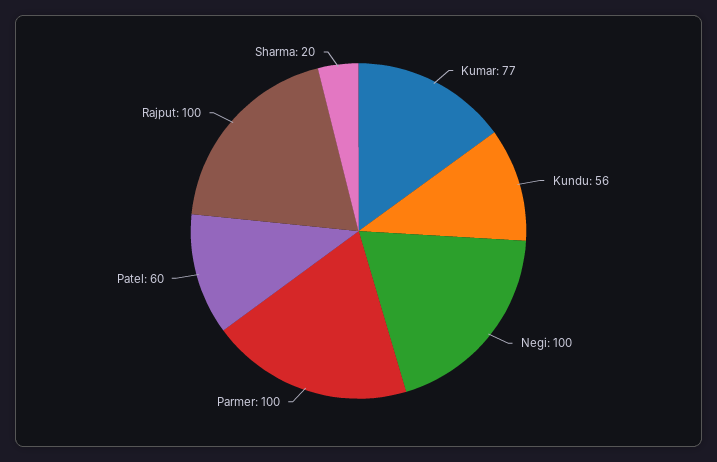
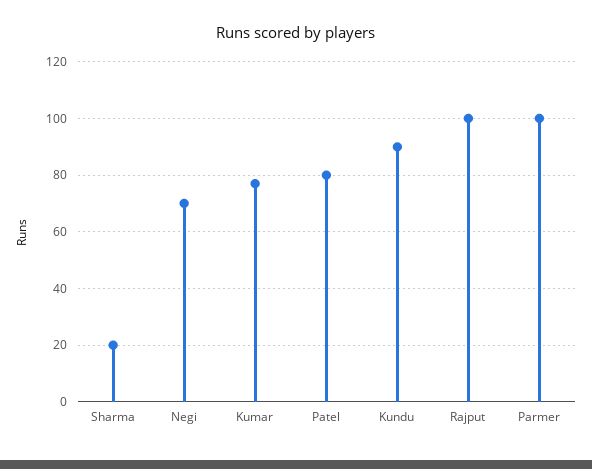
  {
    "Kumar": 77,
-   "Kundu": 56,
+   "Kundu": 90,
-   "Negi": 100,
+   "Negi": 70,
    "Parmer": 100,
-   "Patel": 60,
+   "Patel": 80,
    "Rajput": 100,
    "Sharma": 20
  }

